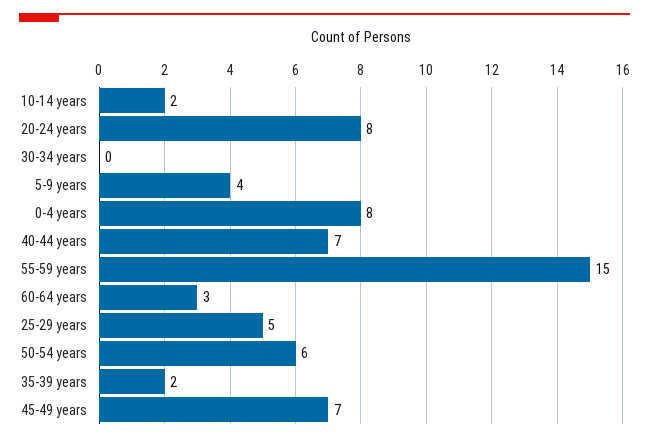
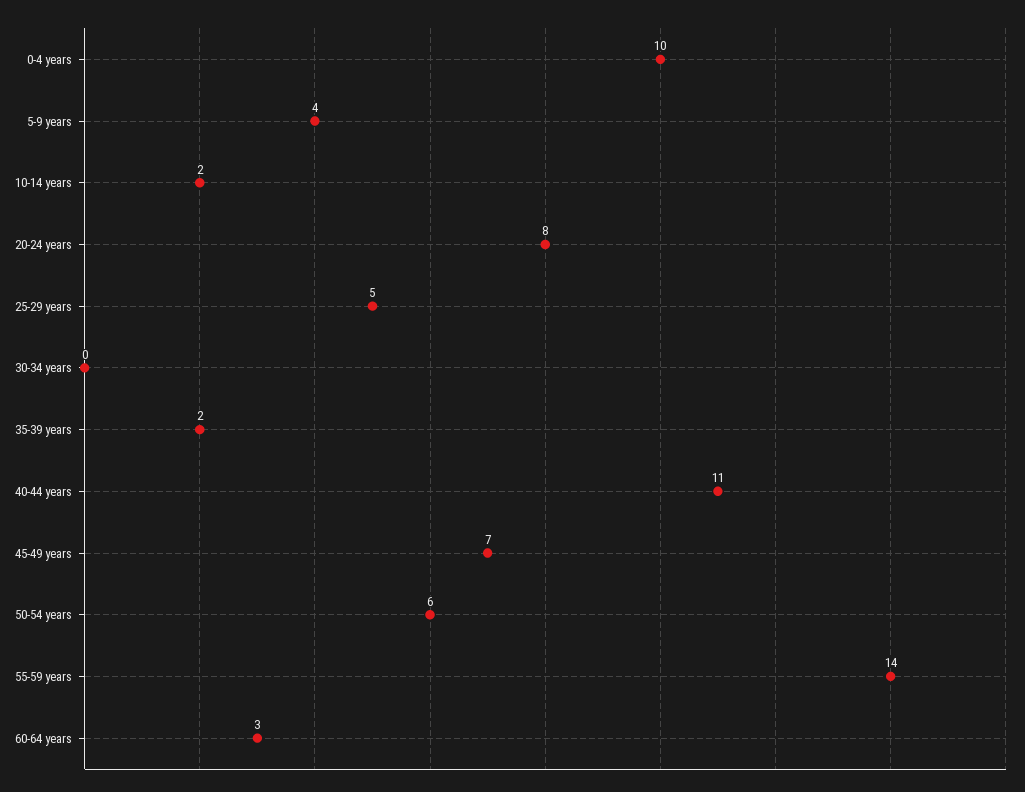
  {
    "10-14 years": 2,
    "20-24 years": 8,
    "30-34 years": 0,
    "5-9 years": 4,
-   "0-4 years": 8,
+   "0-4 years": 10,
-   "40-44 years": 7,
+   "40-44 years": 11,
-   "55-59 years": 15,
+   "55-59 years": 14,
    "60-64 years": 3,
    "25-29 years": 5,
    "50-54 years": 6,
    "35-39 years": 2,
    "45-49 years": 7
  }

